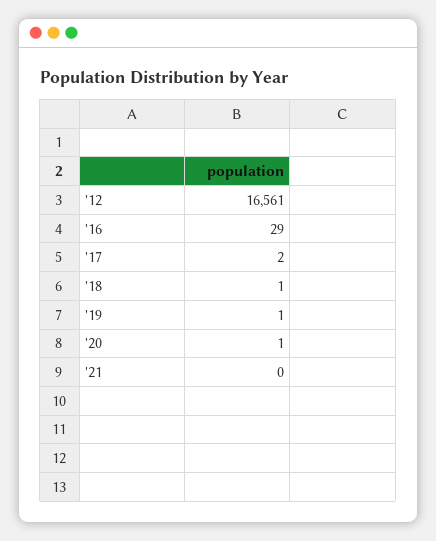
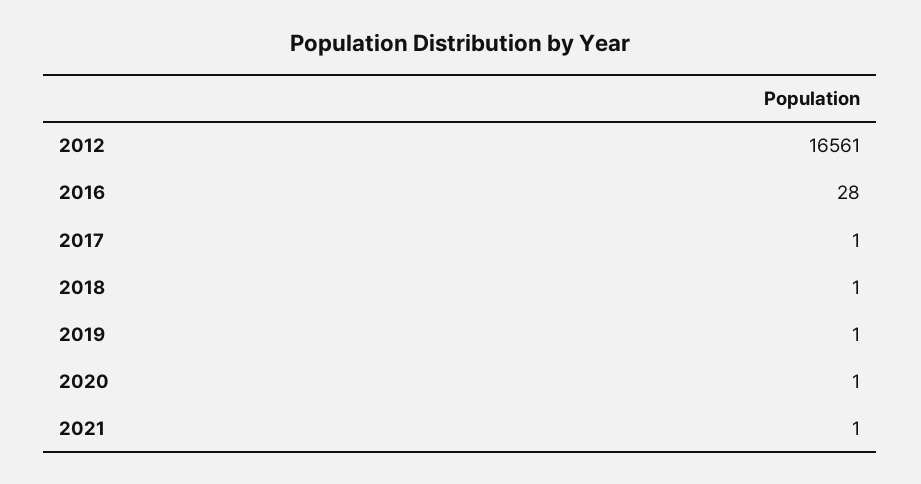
  {
    "'12": 16561,
-   "'16": 29,
+   "'16": 28,
-   "'17": 2,
+   "'17": 1,
    "'18": 1,
    "'19": 1,
    "'20": 1,
-   "'21": 0
+   "'21": 1
  }

